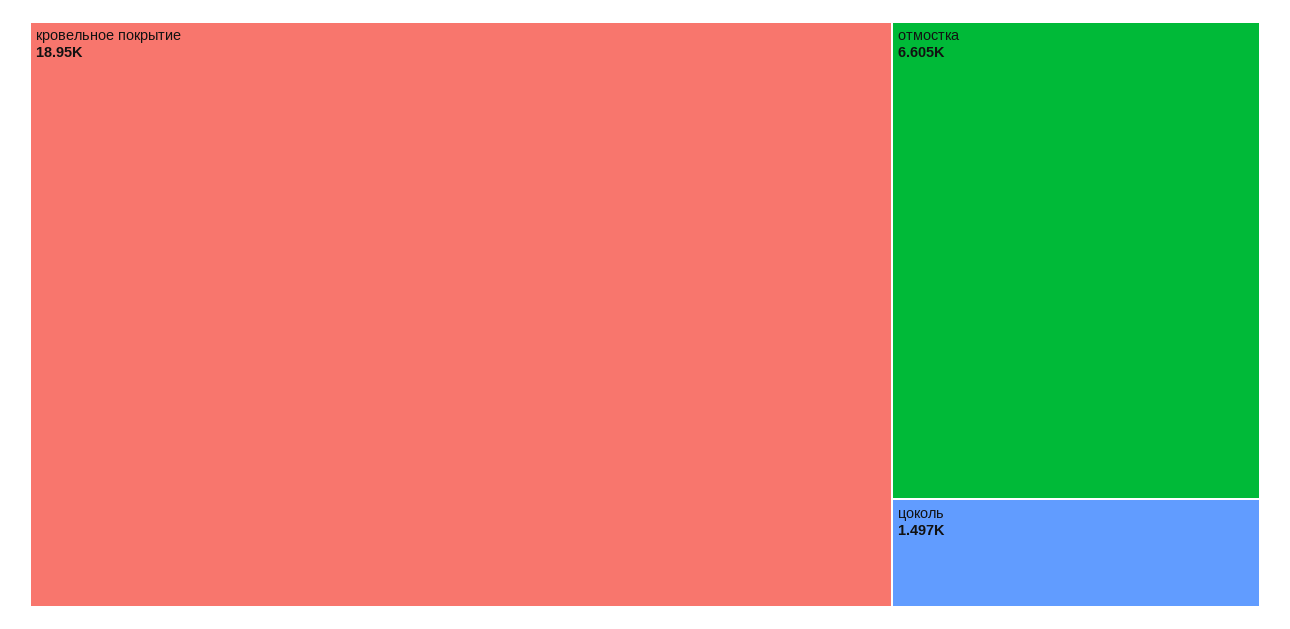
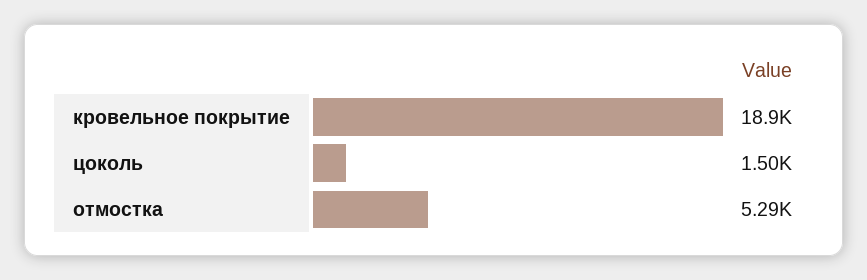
  {
    "кровельное покрытие": 18950,
-   "отмостка": 6605,
+   "отмостка": 5290,
    "цоколь": 1497
  }

